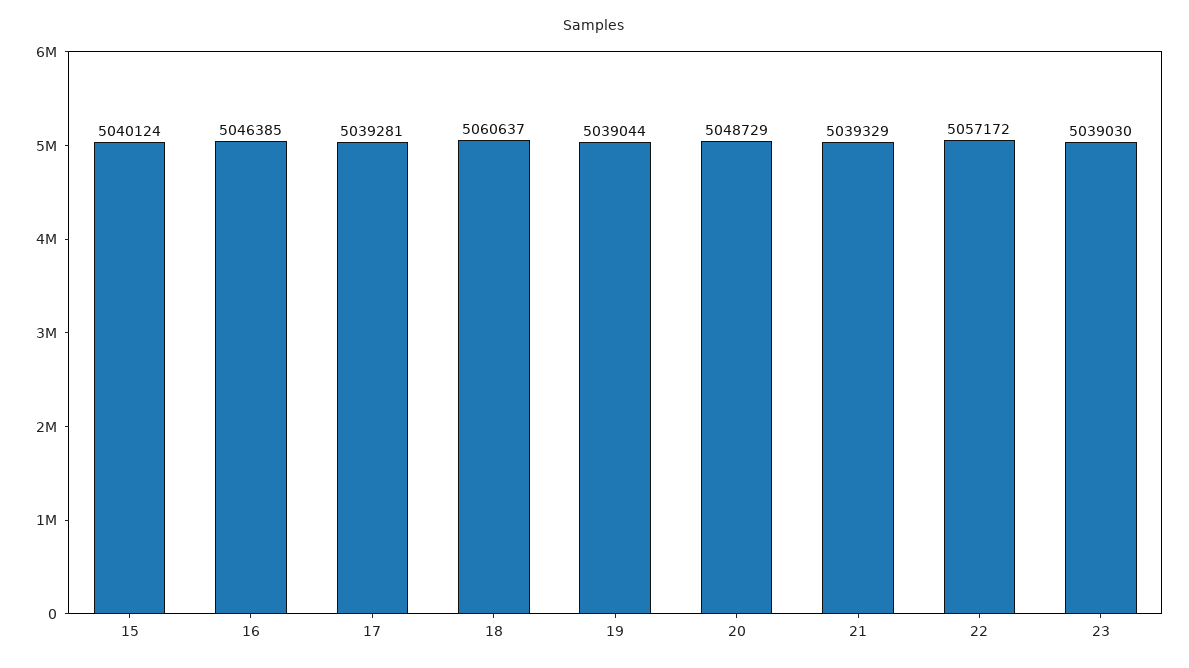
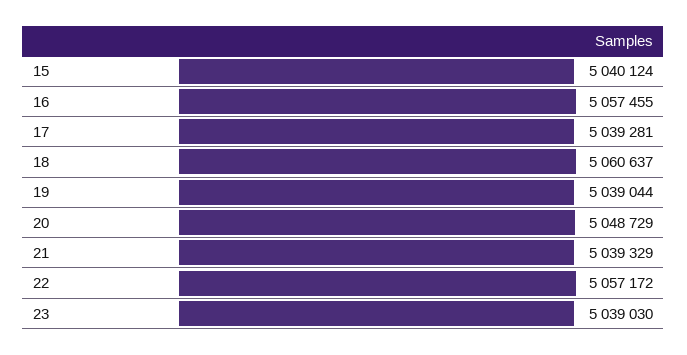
  {
    "15": 5040124,
-   "16": 5046385,
+   "16": 5057455,
    "17": 5039281,
    "18": 5060637,
    "19": 5039044,
    "20": 5048729,
    "21": 5039329,
    "22": 5057172,
    "23": 5039030
  }

